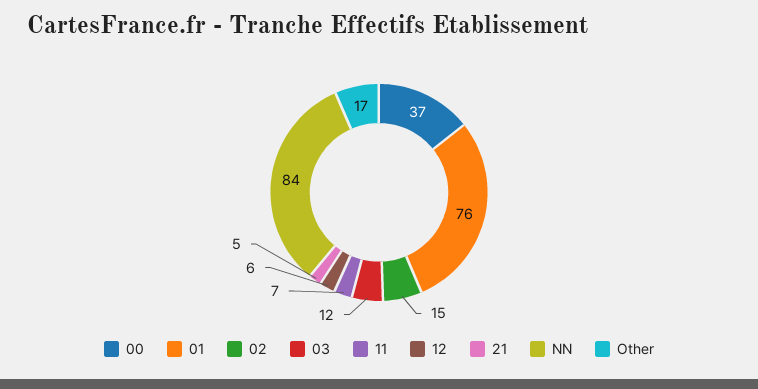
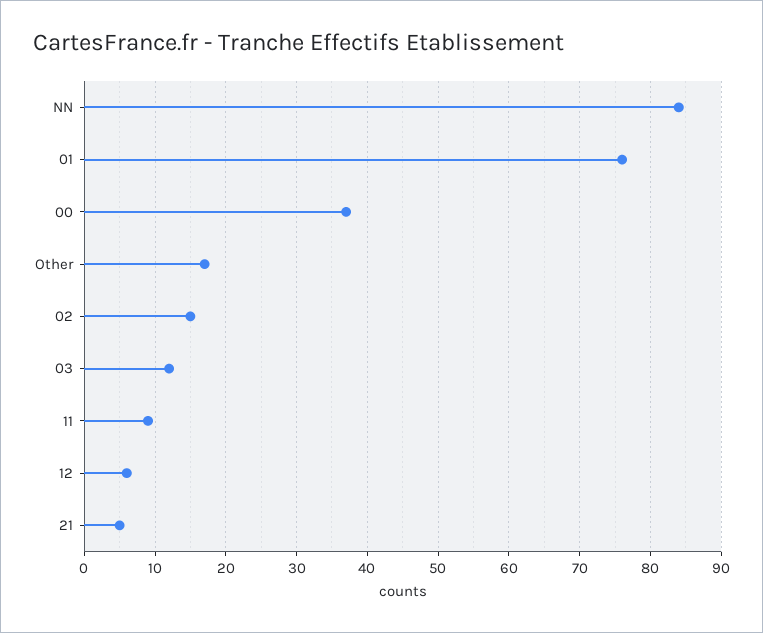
  {
    "00": 37,
    "01": 76,
    "02": 15,
    "03": 12,
-   "11": 7,
+   "11": 9,
    "12": 6,
    "21": 5,
    "NN": 84,
    "Other": 17
  }

